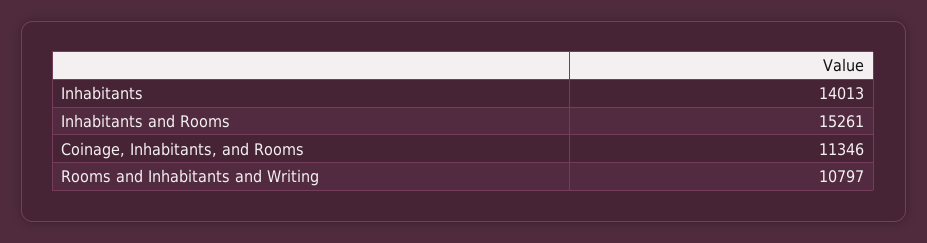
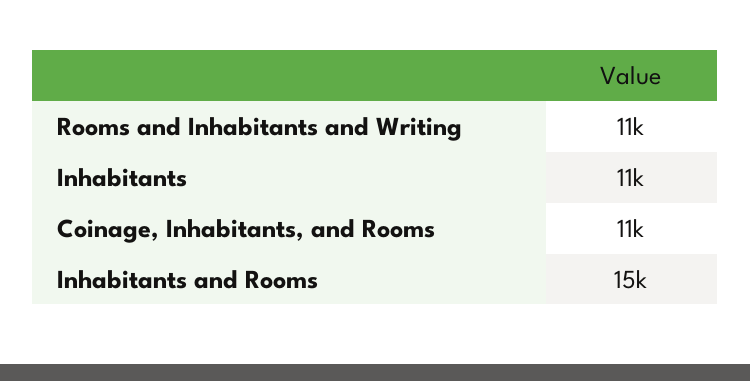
  {
-   "Inhabitants": 14013,
+   "Inhabitants": 11000,
    "Inhabitants and Rooms": 15261,
    "Coinage, Inhabitants, and Rooms": 11346,
    "Rooms and Inhabitants and Writing": 10797
  }

